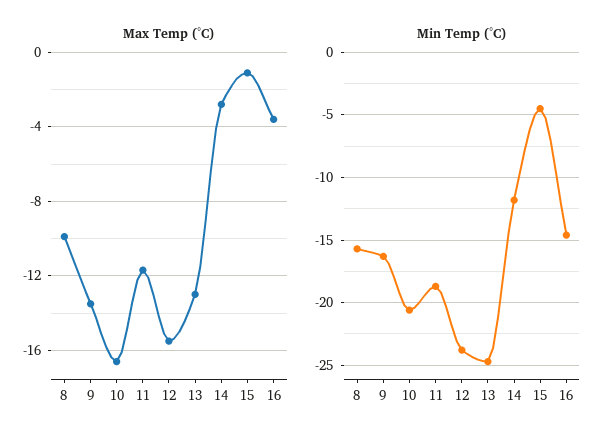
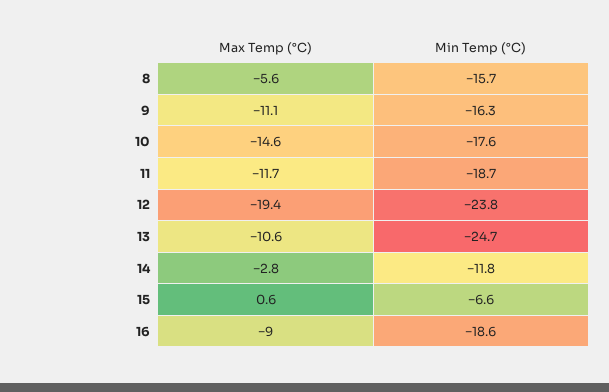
  {
    "Max Temp (°C)": {
-     "8": -10,
+     "8": -5.6,
-     "9": -13.5,
+     "9": -11.1,
-     "10": -16.5,
+     "10": -14.6,
      "11": -11.7,
-     "12": -15.5,
+     "12": -19.4,
-     "13": -13,
+     "13": -10.6,
      "14": -2.8,
-     "15": -1,
+     "15": 0.6,
-     "16": -3.5
+     "16": -9
    },
    "Min Temp (°C)": {
      "8": -15.7,
      "9": -16.3,
-     "10": -20.5,
+     "10": -17.6,
      "11": -18.7,
      "12": -23.8,
      "13": -24.7,
      "14": -11.8,
-     "15": -4.5,
+     "15": -6.6,
-     "16": -14.5
+     "16": -18.6
    }
  }

